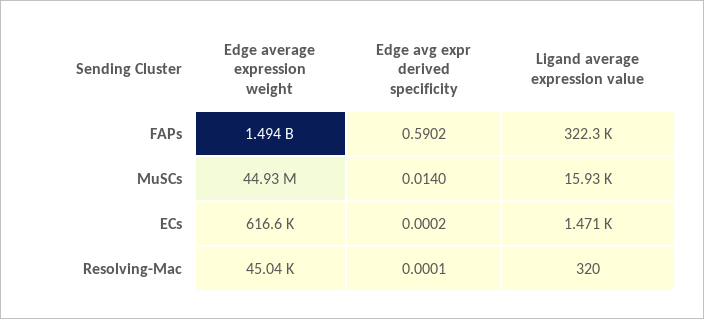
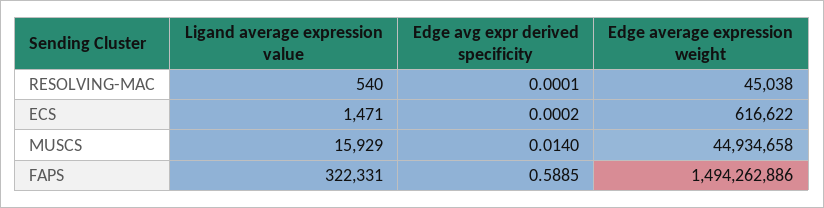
  {
    "Edge average expression weight": {
      "FAPs": 1494262886,
      "MuSCs": 44934658,
      "ECs": 616622,
      "Resolving-Mac": 45038
    },
    "Edge avg expr derived specificity": {
-     "FAPs": 0.5902,
+     "FAPs": 0.5885,
      "MuSCs": 0.014,
      "ECs": 0.0002,
      "Resolving-Mac": 0.0001
    },
    "Ligand average expression value": {
      "FAPs": 322331,
      "MuSCs": 15929,
      "ECs": 1471,
-     "Resolving-Mac": 320
+     "Resolving-Mac": 540
    }
  }

